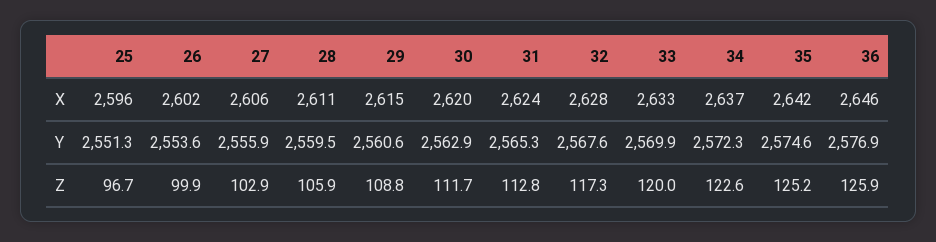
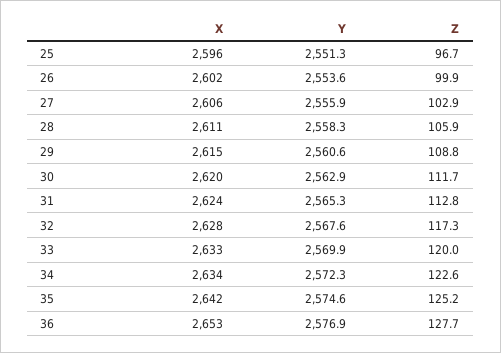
  {
    "25": {
      "X": 2596,
      "Y": 2551.3,
      "Z": 96.7
    },
    "26": {
      "X": 2602,
      "Y": 2553.6,
      "Z": 99.9
    },
    "27": {
      "X": 2606,
      "Y": 2555.9,
      "Z": 102.9
    },
    "28": {
      "X": 2611,
-     "Y": 2559.5,
+     "Y": 2558.3,
      "Z": 105.9
    },
    "29": {
      "X": 2615,
      "Y": 2560.6,
      "Z": 108.8
    },
    "30": {
      "X": 2620,
      "Y": 2562.9,
      "Z": 111.7
    },
    "31": {
      "X": 2624,
      "Y": 2565.3,
      "Z": 112.8
    },
    "32": {
      "X": 2628,
      "Y": 2567.6,
      "Z": 117.3
    },
    "33": {
      "X": 2633,
      "Y": 2569.9,
      "Z": 120
    },
    "34": {
-     "X": 2637,
+     "X": 2634,
      "Y": 2572.3,
      "Z": 122.6
    },
    "35": {
      "X": 2642,
      "Y": 2574.6,
      "Z": 125.2
    },
    "36": {
-     "X": 2646,
+     "X": 2653,
      "Y": 2576.9,
-     "Z": 125.9
+     "Z": 127.7
    }
  }

